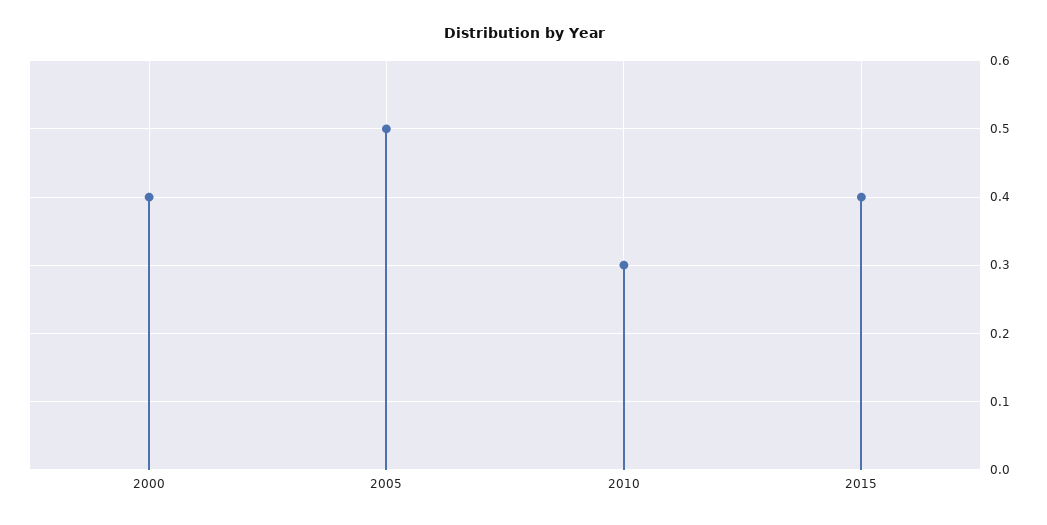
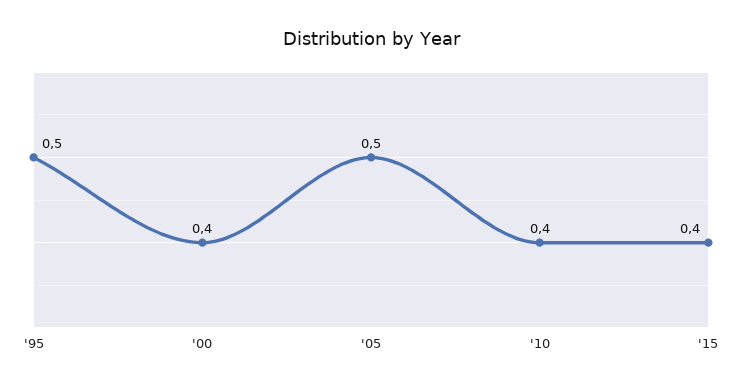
  {
    "2000": 0.4,
    "2005": 0.5,
-   "2010": 0.3,
+   "2010": 0.4,
-   "2015": 0.4
+   "2015": 0.4,
+   "'95": 0.5
  }

